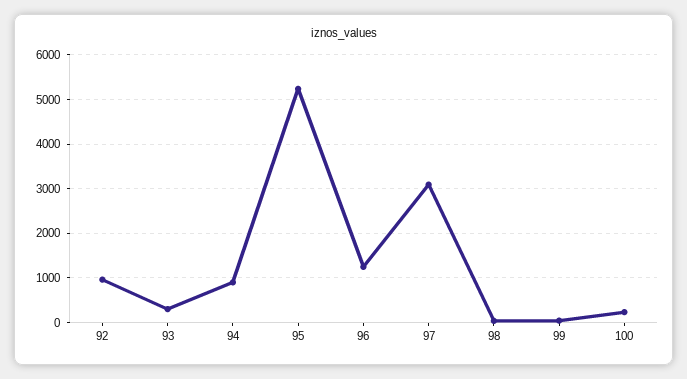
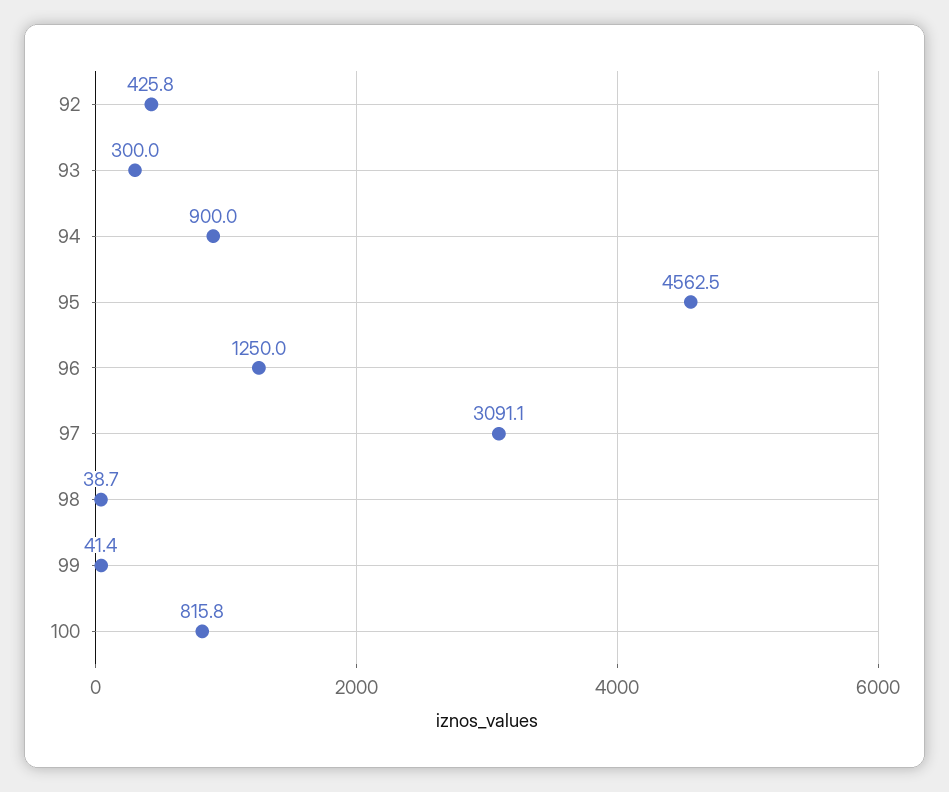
  {
-   "92": 1000,
+   "92": 425.8,
    "93": 300,
    "94": 900,
-   "95": 5200,
+   "95": 4562.5,
    "96": 1250,
    "97": 3091.1,
    "98": 38.7,
    "99": 41.4,
-   "100": 200
+   "100": 815.8
  }

